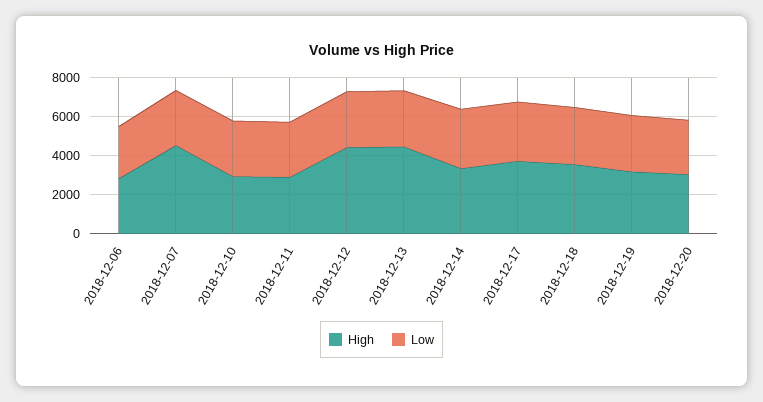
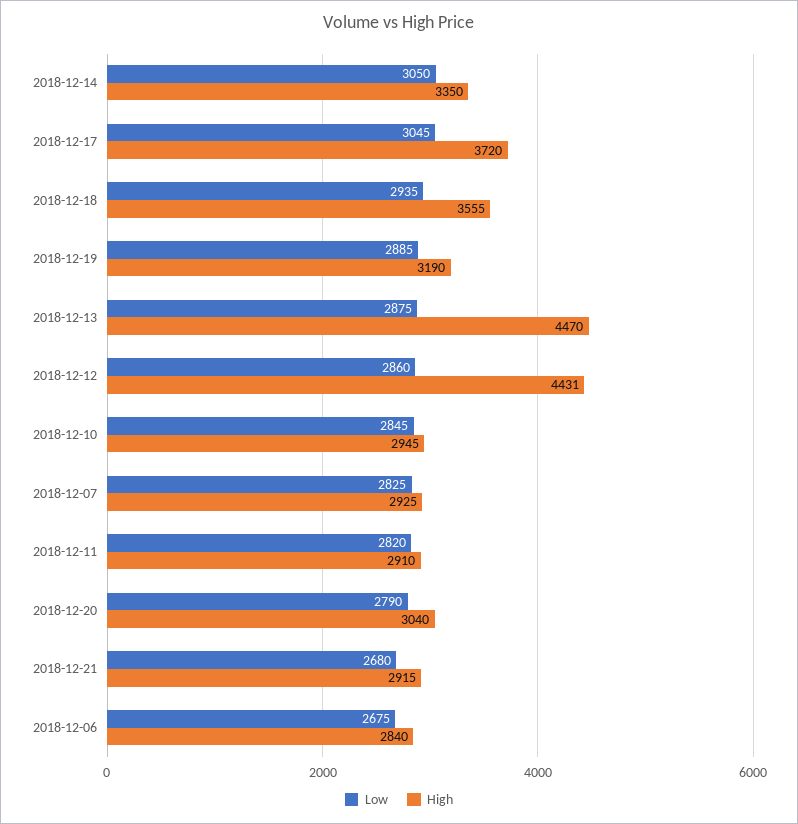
  {
    "High": {
      "2018-12-06": 2840,
-     "2018-12-07": 4500,
+     "2018-12-07": 2925,
      "2018-12-10": 2945,
      "2018-12-11": 2910,
      "2018-12-12": 4431,
      "2018-12-13": 4470,
      "2018-12-14": 3350,
      "2018-12-17": 3720,
      "2018-12-18": 3555,
      "2018-12-19": 3190,
-     "2018-12-20": 3040
+     "2018-12-20": 3040,
+     "2018-12-21": 2915
    },
    "Low": {
      "2018-12-06": 2675,
      "2018-12-07": 2825,
      "2018-12-10": 2845,
      "2018-12-11": 2820,
      "2018-12-12": 2860,
      "2018-12-13": 2875,
      "2018-12-14": 3050,
      "2018-12-17": 3045,
      "2018-12-18": 2935,
      "2018-12-19": 2885,
-     "2018-12-20": 2790
+     "2018-12-20": 2790,
+     "2018-12-21": 2680
    }
  }

